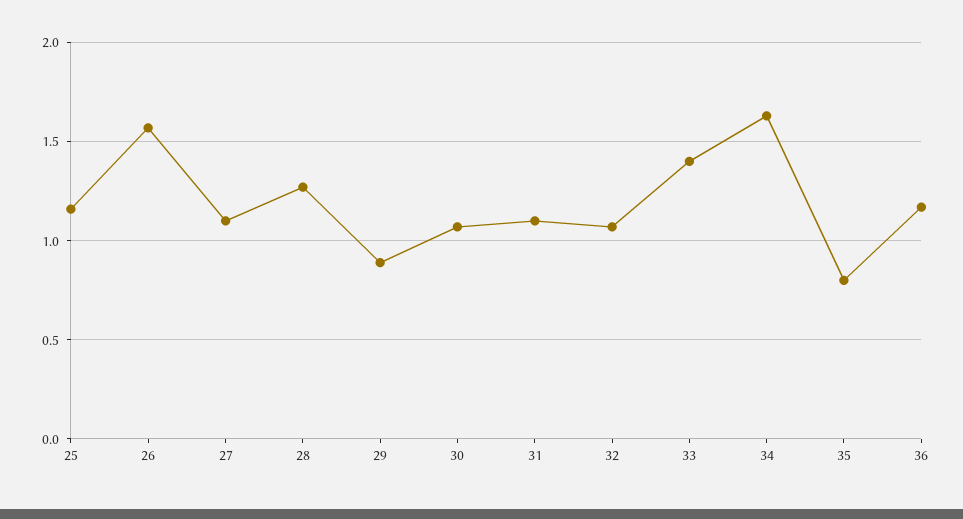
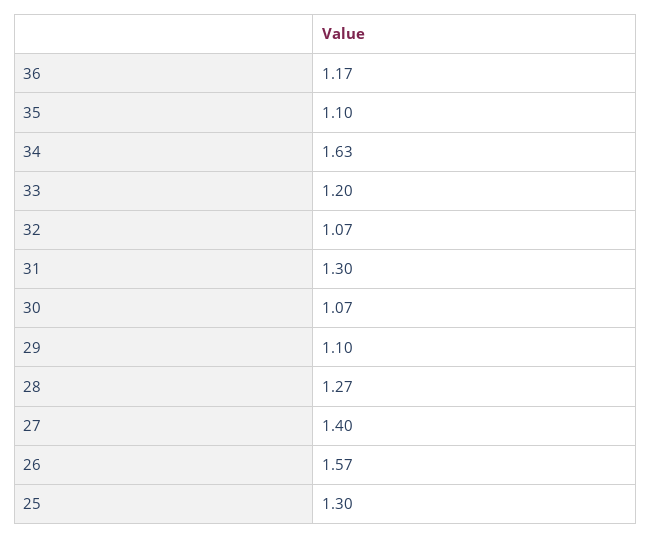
  {
-   "25": 1.15,
+   "25": 1.3,
    "26": 1.57,
-   "27": 1.1,
+   "27": 1.4,
    "28": 1.27,
-   "29": 0.9,
+   "29": 1.1,
    "30": 1.07,
-   "31": 1.1,
+   "31": 1.3,
    "32": 1.07,
-   "33": 1.4,
+   "33": 1.2,
    "34": 1.63,
-   "35": 0.8,
+   "35": 1.1,
    "36": 1.17
  }

